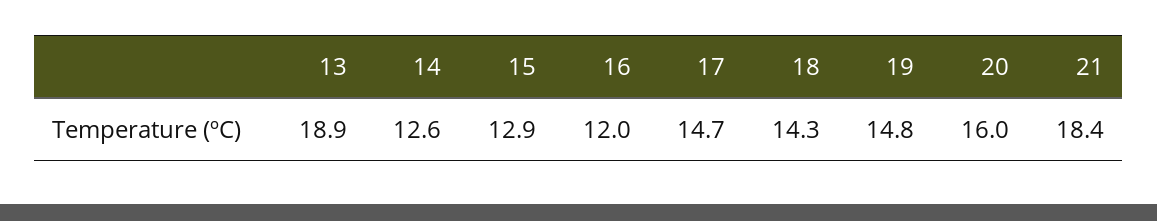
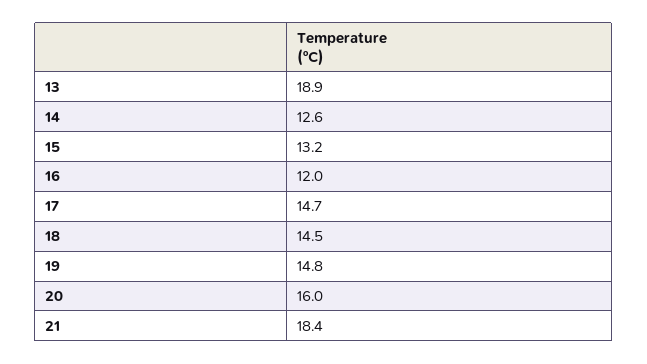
  {
    "13": 18.9,
    "14": 12.6,
-   "15": 12.9,
+   "15": 13.2,
    "16": 12,
    "17": 14.7,
-   "18": 14.3,
+   "18": 14.5,
    "19": 14.8,
    "20": 16,
    "21": 18.4
  }

